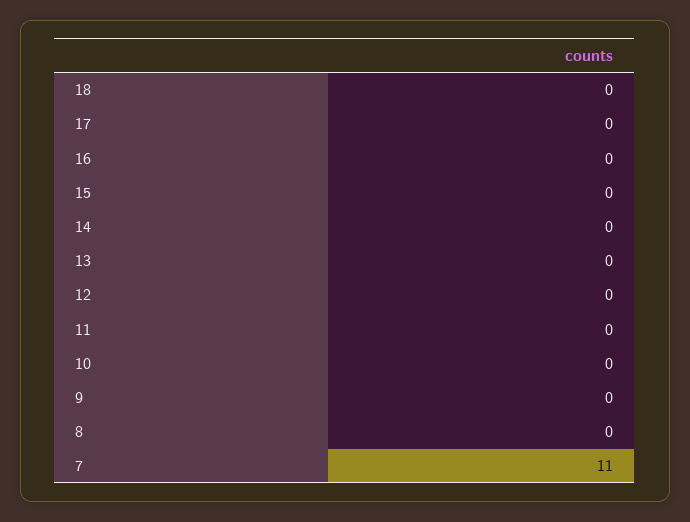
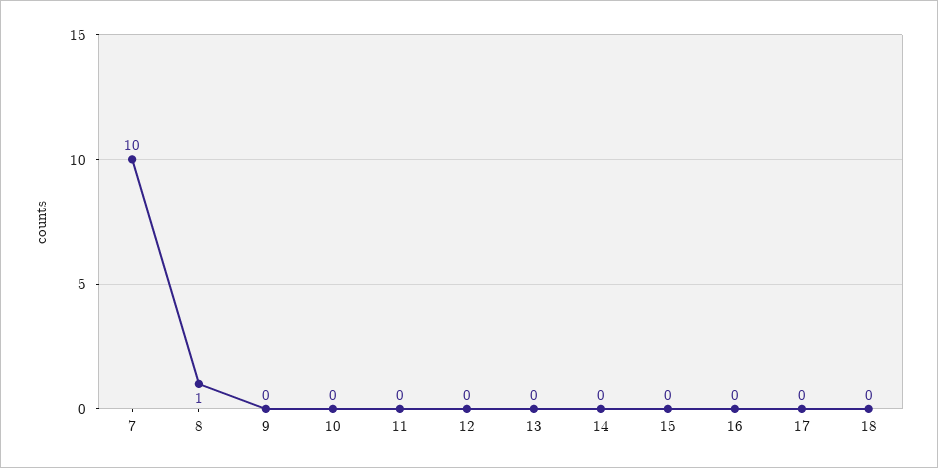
  {
    "18": 0,
    "17": 0,
    "16": 0,
    "15": 0,
    "14": 0,
    "13": 0,
    "12": 0,
    "11": 0,
    "10": 0,
    "9": 0,
-   "8": 0,
+   "8": 1,
-   "7": 11
+   "7": 10
  }

